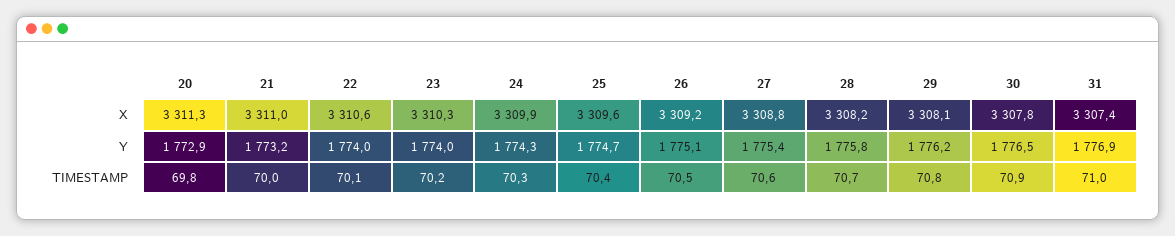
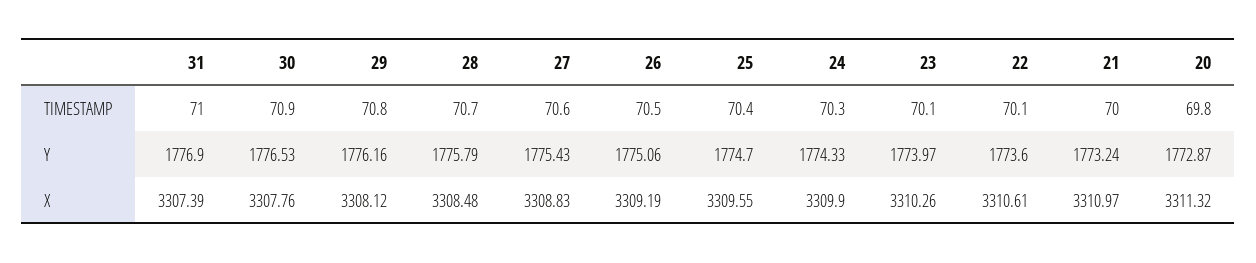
  {
    "20": {
      "X": 3311.32,
      "Y": 1772.87,
      "TIMESTAMP": 69.8
    },
    "21": {
      "X": 3310.97,
      "Y": 1773.24,
      "TIMESTAMP": 70
    },
    "22": {
      "X": 3310.61,
-     "Y": 1774,
+     "Y": 1773.6,
      "TIMESTAMP": 70.1
    },
    "23": {
      "X": 3310.26,
      "Y": 1773.97,
-     "TIMESTAMP": 70.2
+     "TIMESTAMP": 70.1
    },
    "24": {
      "X": 3309.9,
      "Y": 1774.33,
      "TIMESTAMP": 70.3
    },
    "25": {
      "X": 3309.55,
      "Y": 1774.7,
      "TIMESTAMP": 70.4
    },
    "26": {
      "X": 3309.19,
      "Y": 1775.06,
      "TIMESTAMP": 70.5
    },
    "27": {
      "X": 3308.83,
      "Y": 1775.43,
      "TIMESTAMP": 70.6
    },
    "28": {
-     "X": 3308.2,
+     "X": 3308.48,
      "Y": 1775.79,
      "TIMESTAMP": 70.7
    },
    "29": {
      "X": 3308.12,
      "Y": 1776.16,
      "TIMESTAMP": 70.8
    },
    "30": {
      "X": 3307.76,
      "Y": 1776.53,
      "TIMESTAMP": 70.9
    },
    "31": {
      "X": 3307.39,
      "Y": 1776.9,
      "TIMESTAMP": 71
    }
  }

